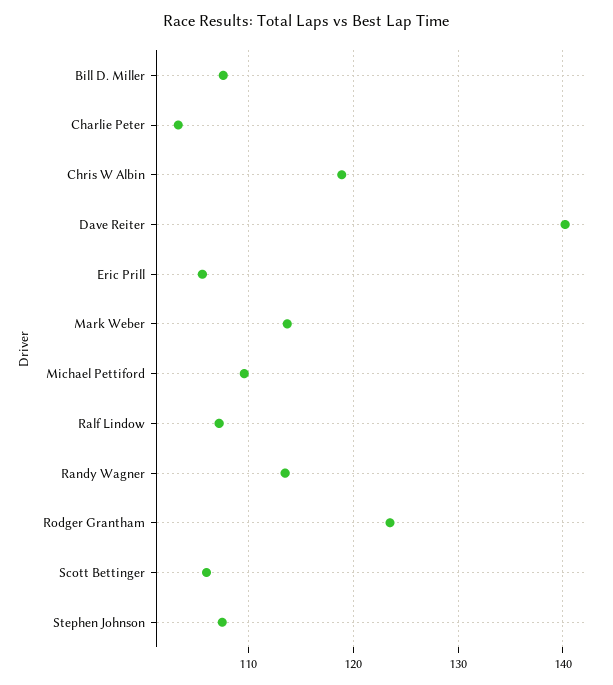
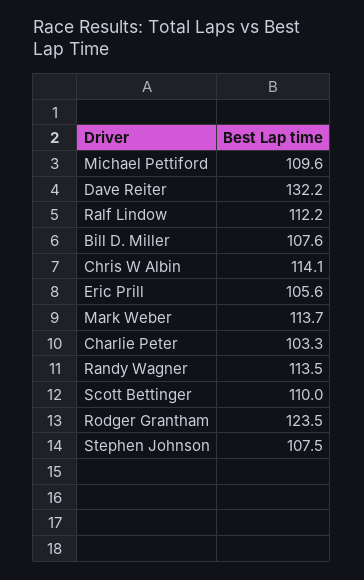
  {
    "Bill D. Miller": 107.6,
    "Charlie Peter": 103.3,
-   "Chris W Albin": 119,
+   "Chris W Albin": 114.1,
-   "Dave Reiter": 140,
+   "Dave Reiter": 132.2,
    "Eric Prill": 105.6,
    "Mark Weber": 113.7,
    "Michael Pettiford": 109.6,
-   "Ralf Lindow": 107,
+   "Ralf Lindow": 112.2,
    "Randy Wagner": 113.5,
    "Rodger Grantham": 123.5,
-   "Scott Bettinger": 106,
+   "Scott Bettinger": 110,
    "Stephen Johnson": 107.5
  }

